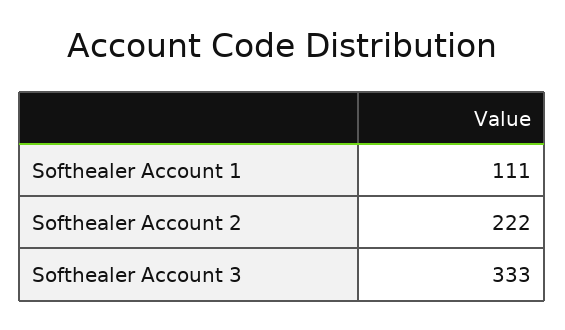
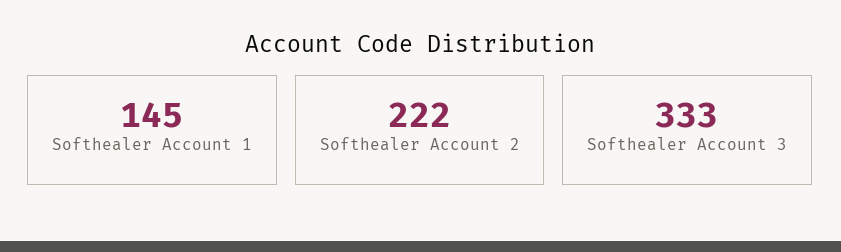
  {
-   "Softhealer Account 1": 111,
+   "Softhealer Account 1": 145,
    "Softhealer Account 2": 222,
    "Softhealer Account 3": 333
  }

